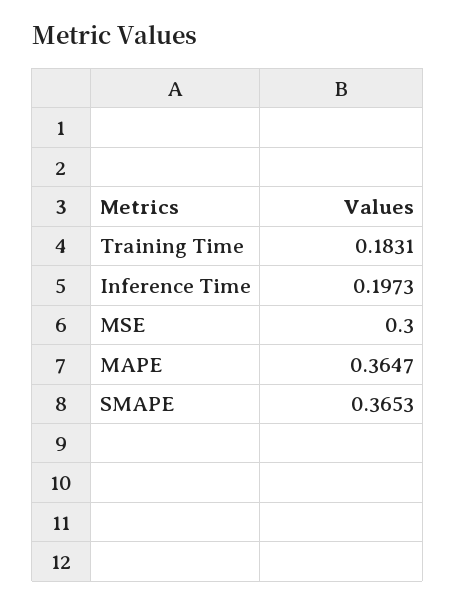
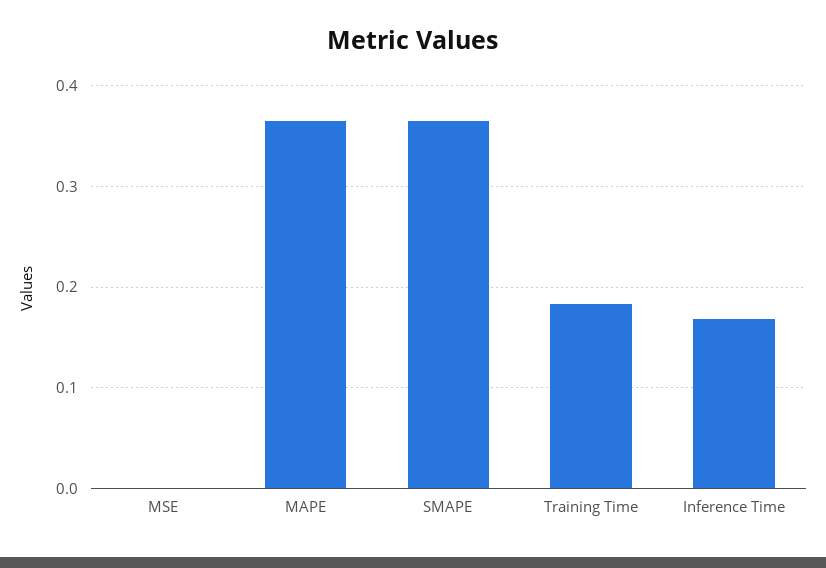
  {
    "Training Time": 0.1831,
-   "Inference Time": 0.1973,
+   "Inference Time": 0.17,
-   "MSE": 0.3,
+   "MSE": 0,
    "MAPE": 0.3647,
    "SMAPE": 0.3653
  }

